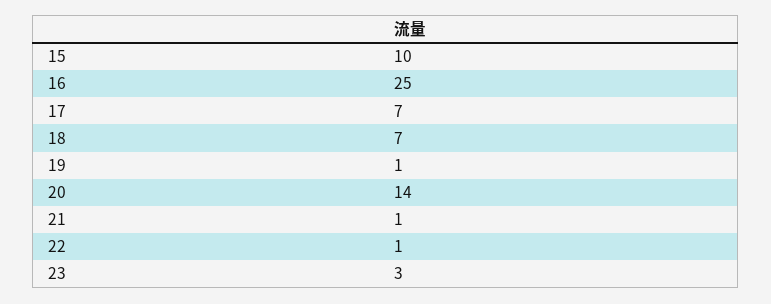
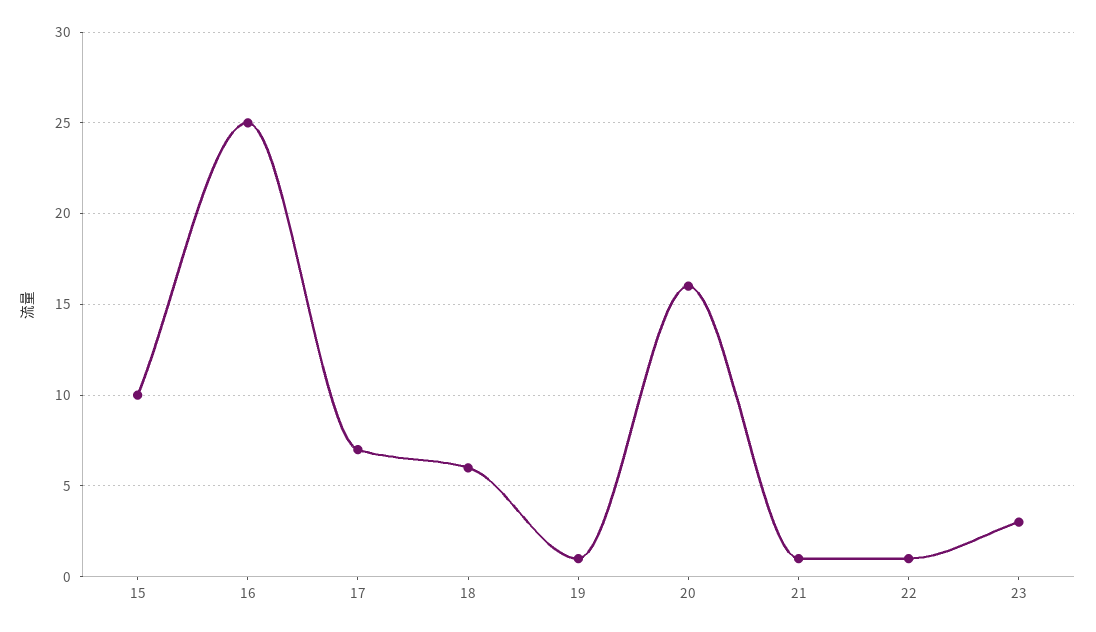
  {
    "15": 10,
    "16": 25,
    "17": 7,
-   "18": 7,
+   "18": 6,
    "19": 1,
-   "20": 14,
+   "20": 16,
    "21": 1,
    "22": 1,
    "23": 3
  }

